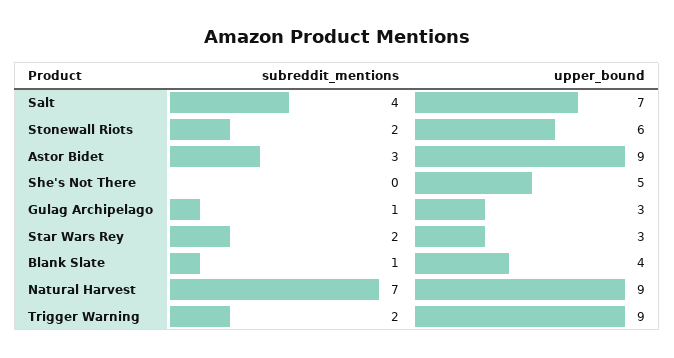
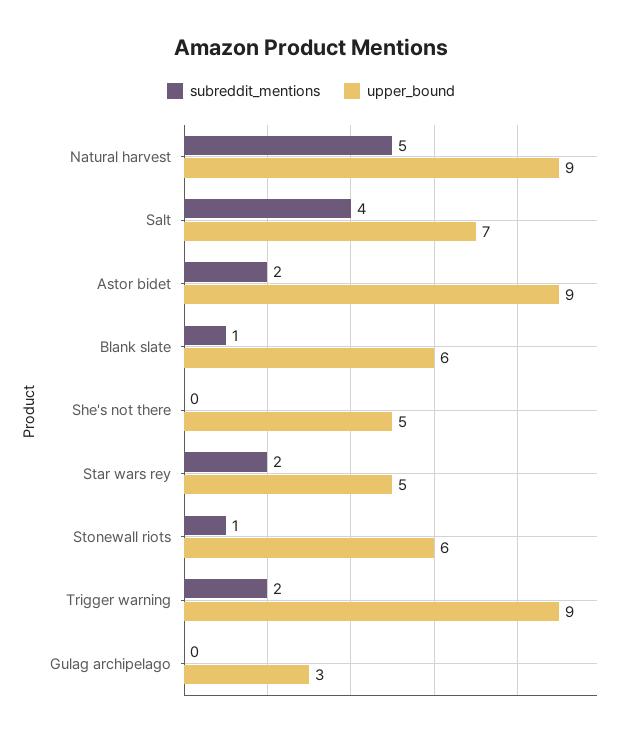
  {
    "subreddit_mentions": {
      "Salt": 4,
-     "Stonewall Riots": 2,
+     "Stonewall Riots": 1,
-     "Astor Bidet": 3,
+     "Astor Bidet": 2,
      "She's Not There": 0,
-     "Gulag Archipelago": 1,
+     "Gulag Archipelago": 0,
      "Star Wars Rey": 2,
      "Blank Slate": 1,
-     "Natural Harvest": 7,
+     "Natural Harvest": 5,
      "Trigger Warning": 2
    },
    "upper_bound": {
      "Salt": 7,
      "Stonewall Riots": 6,
      "Astor Bidet": 9,
      "She's Not There": 5,
      "Gulag Archipelago": 3,
-     "Star Wars Rey": 3,
+     "Star Wars Rey": 5,
-     "Blank Slate": 4,
+     "Blank Slate": 6,
      "Natural Harvest": 9,
      "Trigger Warning": 9
    }
  }

